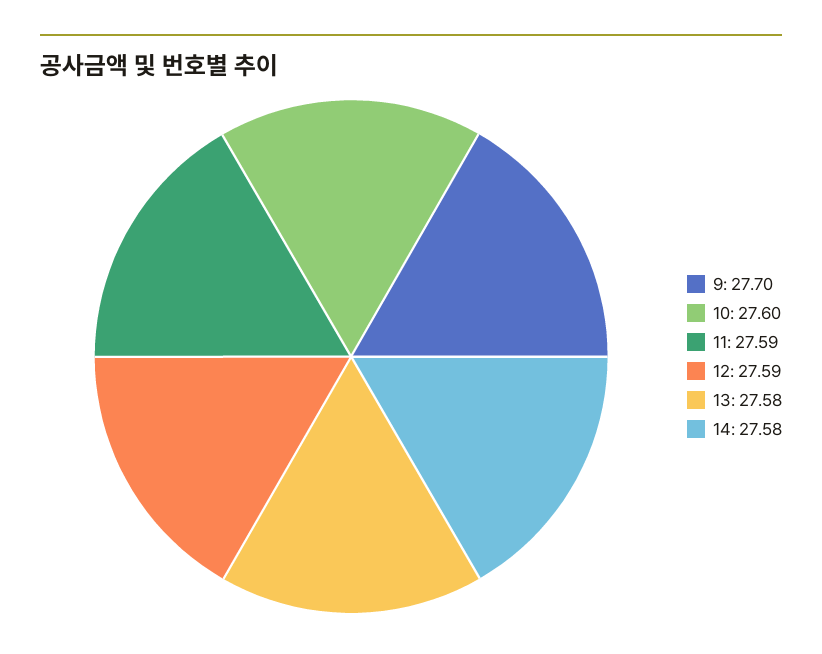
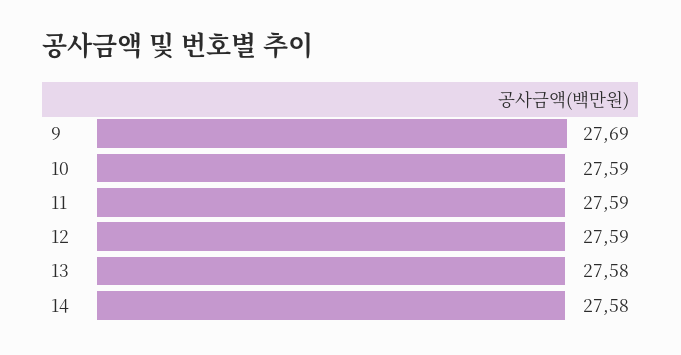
  {
-   "9": 27.7,
+   "9": 27.69,
-   "10": 27.6,
+   "10": 27.59,
    "11": 27.59,
    "12": 27.59,
    "13": 27.58,
    "14": 27.58
  }

